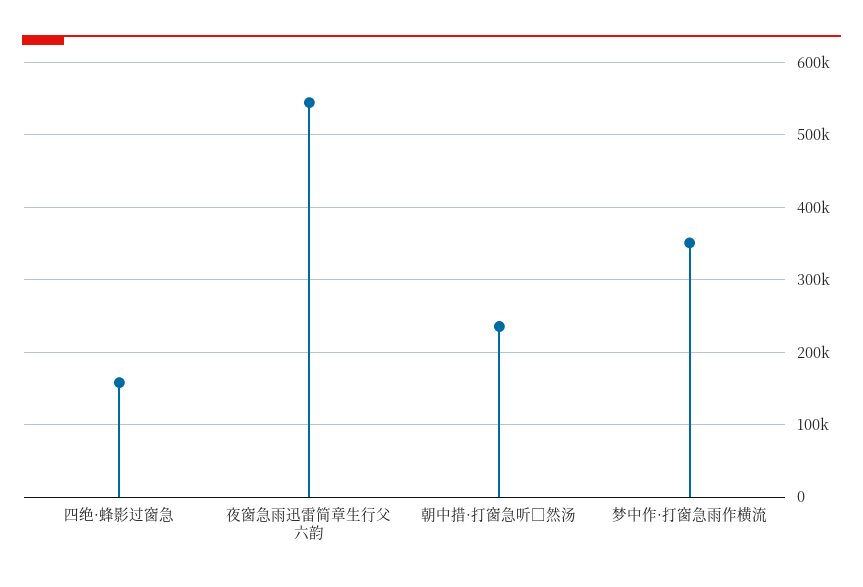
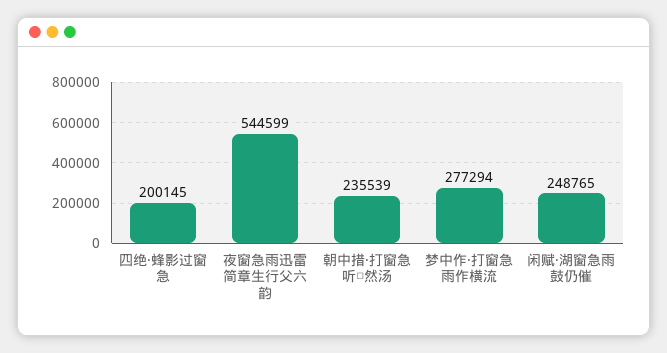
  {
-   "四绝·蜂影过窗急": 160000,
+   "四绝·蜂影过窗急": 200145,
    "夜窗急雨迅雷简章生行父六韵": 544599,
    "朝中措·打窗急听□然汤": 235539,
-   "梦中作·打窗急雨作横流": 350000
+   "梦中作·打窗急雨作横流": 277294,
+   "闲赋·湖窗急雨鼓仍催": 248765
  }

